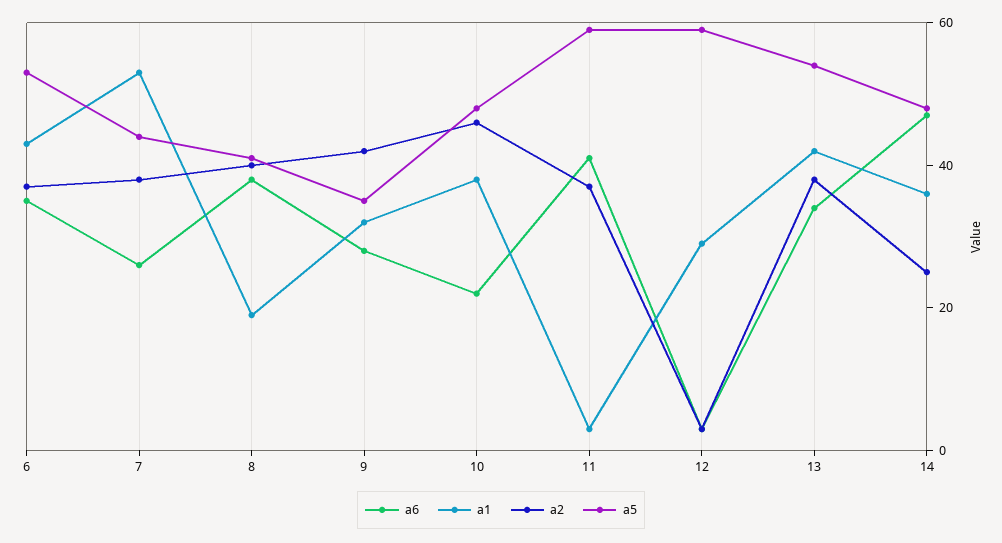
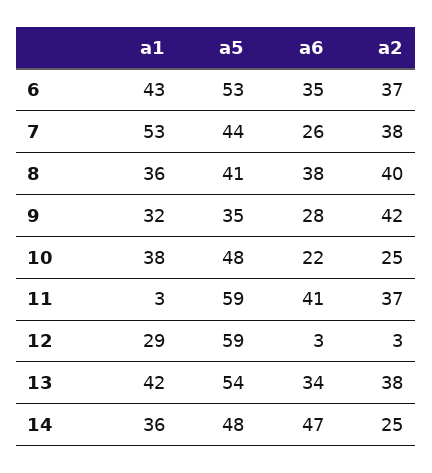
  {
    "a6": {
      "6": 35,
      "7": 26,
      "8": 38,
      "9": 28,
      "10": 22,
      "11": 41,
      "12": 3,
      "13": 34,
      "14": 47
    },
    "a1": {
      "6": 43,
      "7": 53,
-     "8": 20,
+     "8": 36,
      "9": 32,
      "10": 38,
      "11": 3,
      "12": 29,
      "13": 42,
      "14": 36
    },
    "a2": {
      "6": 37,
      "7": 38,
      "8": 40,
      "9": 42,
-     "10": 45,
+     "10": 25,
      "11": 37,
      "12": 3,
      "13": 38,
      "14": 25
    },
    "a5": {
      "6": 53,
      "7": 44,
      "8": 41,
      "9": 35,
      "10": 48,
      "11": 59,
      "12": 59,
      "13": 54,
      "14": 48
    }
  }

